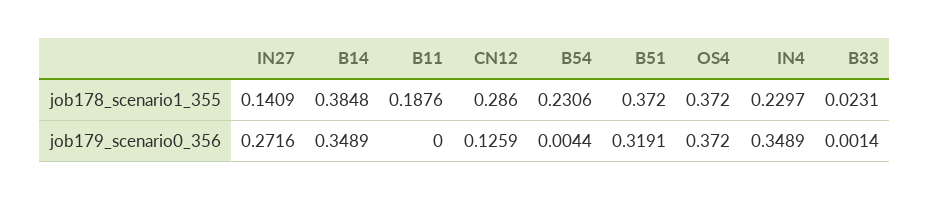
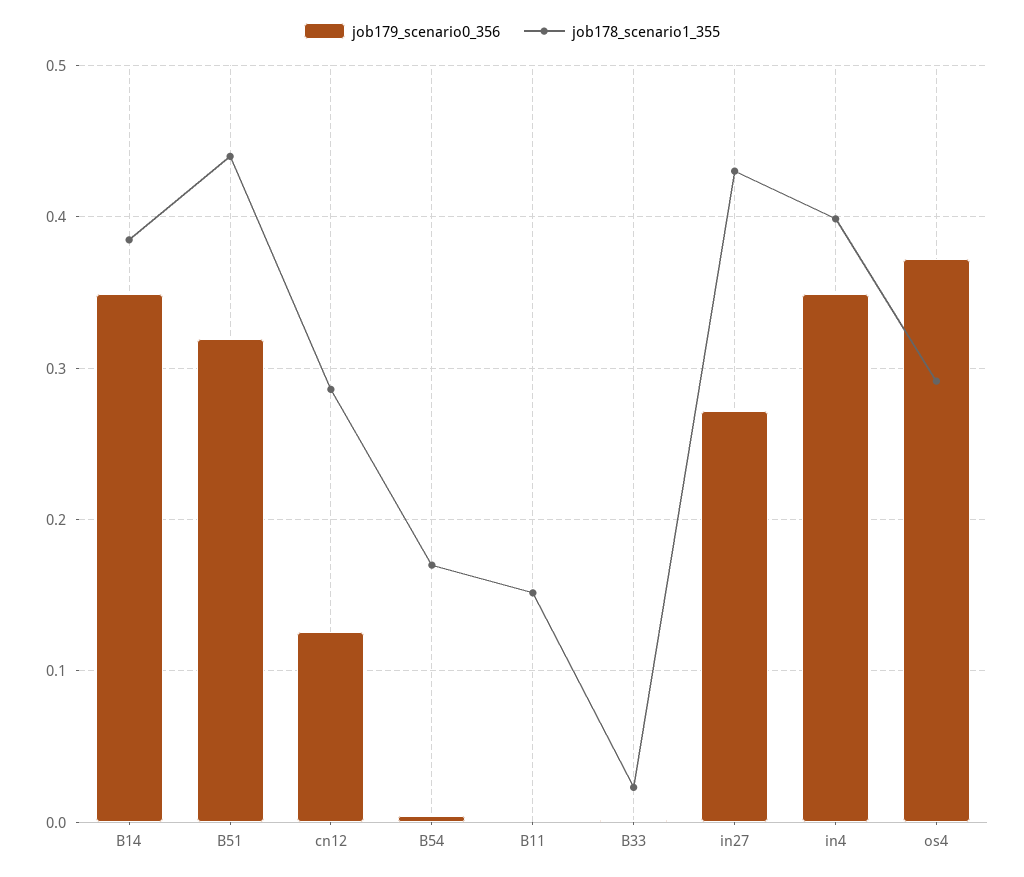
  {
    "job178_scenario1_355": {
-     "IN27": 0.1409,
+     "IN27": 0.43,
      "B14": 0.3848,
-     "B11": 0.1876,
+     "B11": 0.15,
      "CN12": 0.286,
-     "B54": 0.2306,
+     "B54": 0.17,
-     "B51": 0.372,
+     "B51": 0.44,
-     "OS4": 0.372,
+     "OS4": 0.29,
-     "IN4": 0.2297,
+     "IN4": 0.4,
      "B33": 0.0231
    },
    "job179_scenario0_356": {
      "IN27": 0.2716,
      "B14": 0.3489,
      "B11": 0,
      "CN12": 0.1259,
      "B54": 0.0044,
      "B51": 0.3191,
      "OS4": 0.372,
      "IN4": 0.3489,
      "B33": 0.0014
    }
  }

